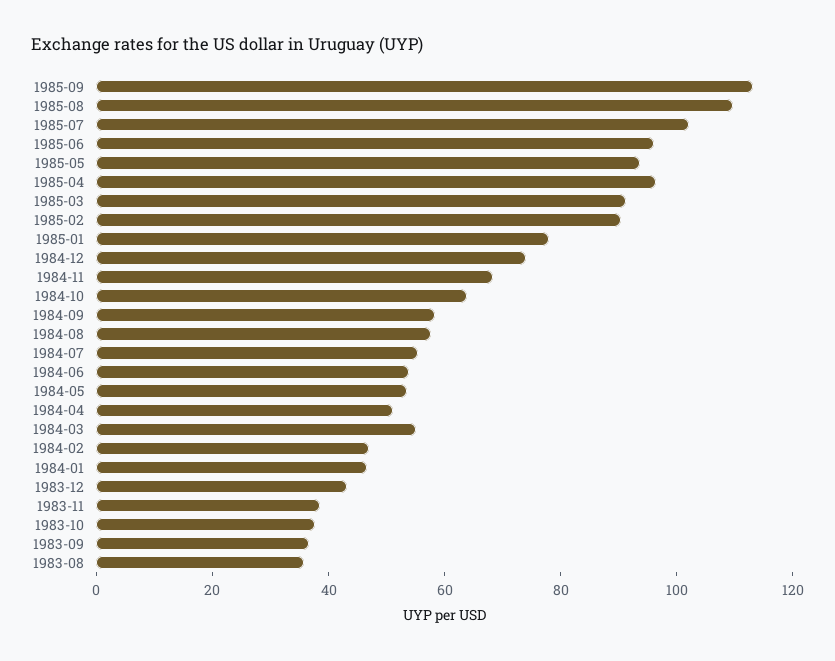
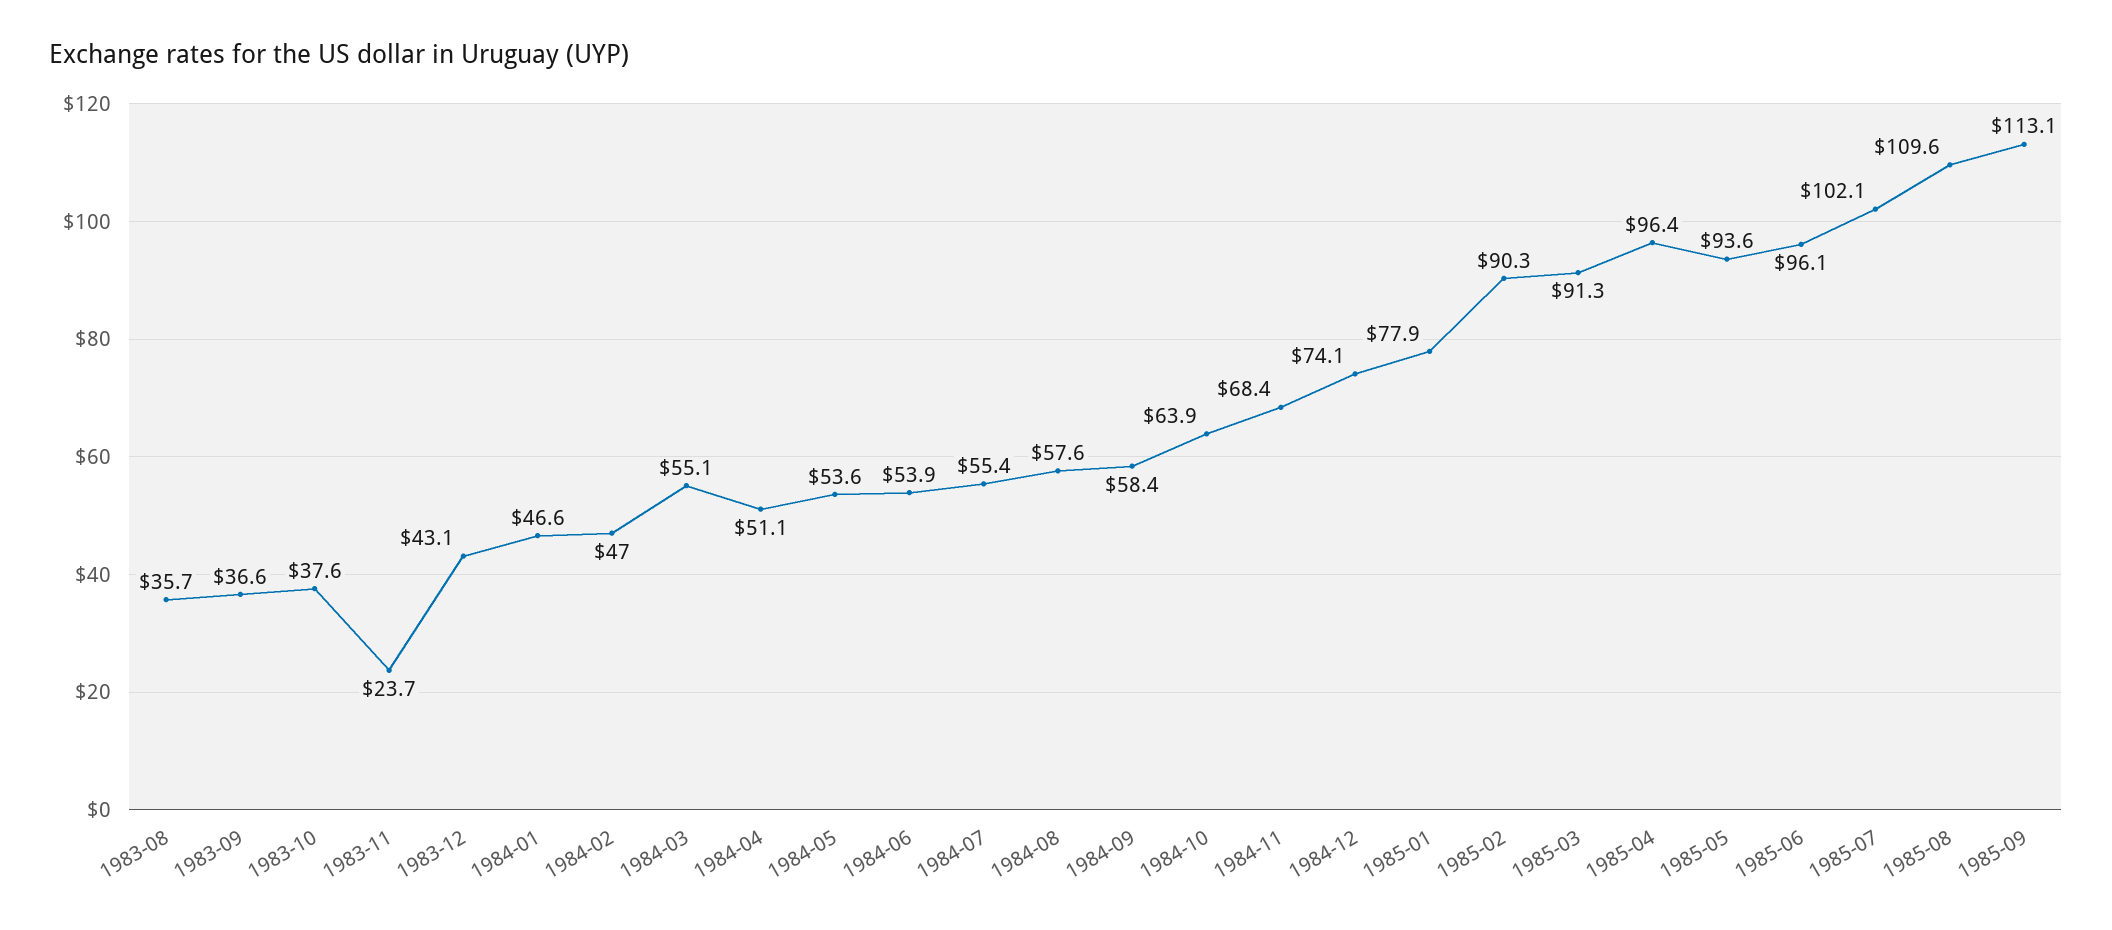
  {
    "1985-09": 113.1,
    "1985-08": 109.6,
    "1985-07": 102.1,
    "1985-06": 96.1,
    "1985-05": 93.6,
    "1985-04": 96.4,
    "1985-03": 91.3,
    "1985-02": 90.3,
    "1985-01": 77.9,
    "1984-12": 74.1,
    "1984-11": 68.4,
    "1984-10": 63.9,
    "1984-09": 58.4,
    "1984-08": 57.6,
    "1984-07": 55.4,
    "1984-06": 53.9,
    "1984-05": 53.6,
    "1984-04": 51.1,
    "1984-03": 55.1,
    "1984-02": 47,
    "1984-01": 46.6,
    "1983-12": 43.1,
-   "1983-11": 40,
+   "1983-11": 23.7,
    "1983-10": 37.6,
    "1983-09": 36.6,
    "1983-08": 35.7
  }

